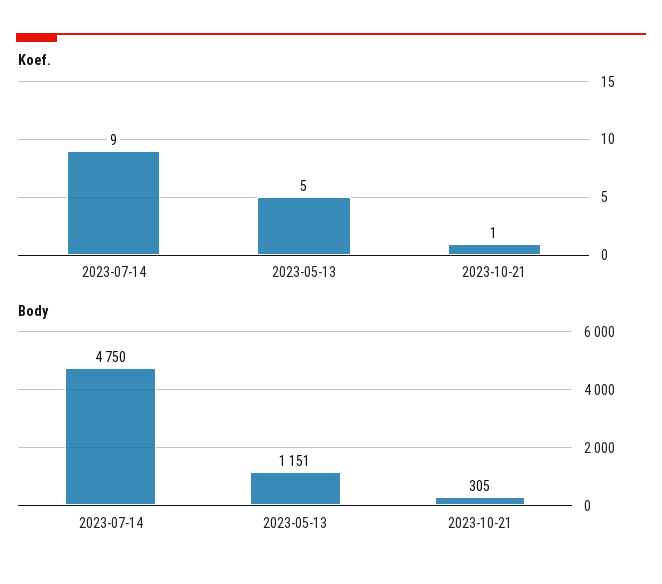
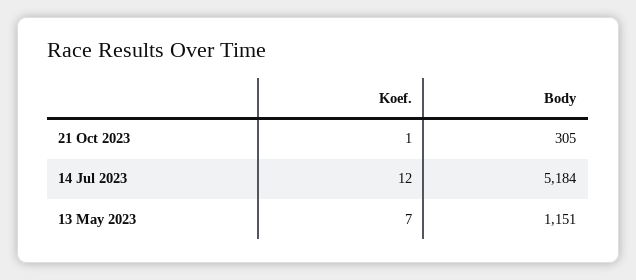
  {
    "Koef.": {
-     "2023-07-14": 9,
+     "2023-07-14": 12,
-     "2023-05-13": 5,
+     "2023-05-13": 7,
      "2023-10-21": 1
    },
    "Body": {
-     "2023-07-14": 4750,
+     "2023-07-14": 5184,
      "2023-05-13": 1151,
      "2023-10-21": 305
    }
  }

